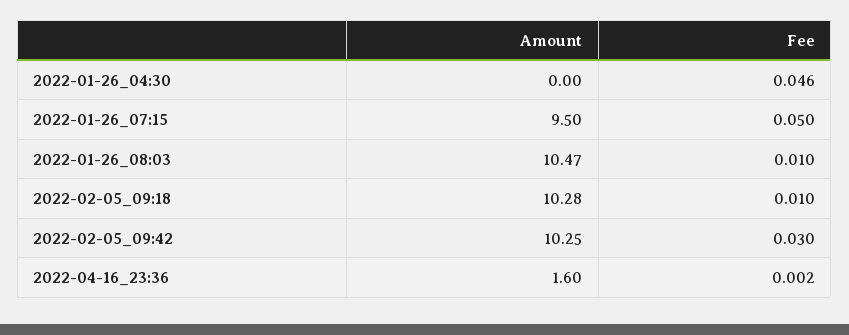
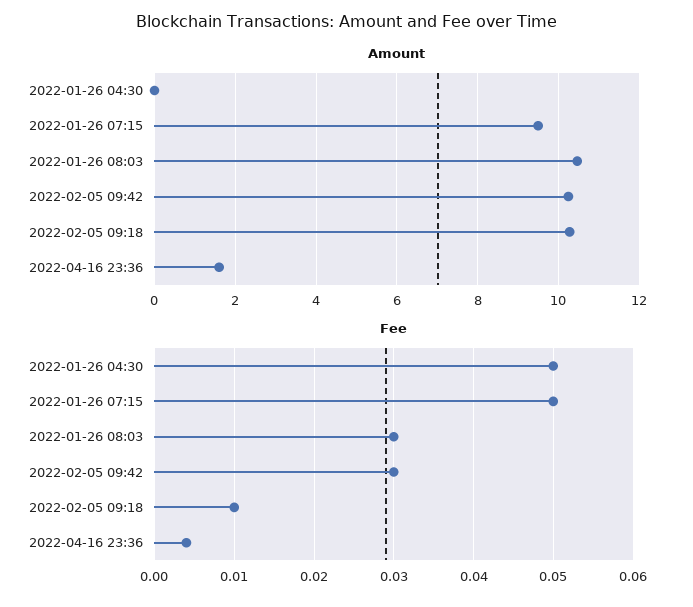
  {
    "Amount": {
      "2022-01-26_04:30": 0,
      "2022-01-26_07:15": 9.5,
      "2022-01-26_08:03": 10.47,
      "2022-02-05_09:18": 10.28,
      "2022-02-05_09:42": 10.25,
      "2022-04-16_23:36": 1.6
    },
    "Fee": {
-     "2022-01-26_04:30": 0.046,
+     "2022-01-26_04:30": 0.05,
      "2022-01-26_07:15": 0.05,
-     "2022-01-26_08:03": 0.01,
+     "2022-01-26_08:03": 0.03,
      "2022-02-05_09:18": 0.01,
      "2022-02-05_09:42": 0.03,
-     "2022-04-16_23:36": 0.002
+     "2022-04-16_23:36": 0.004
    }
  }

